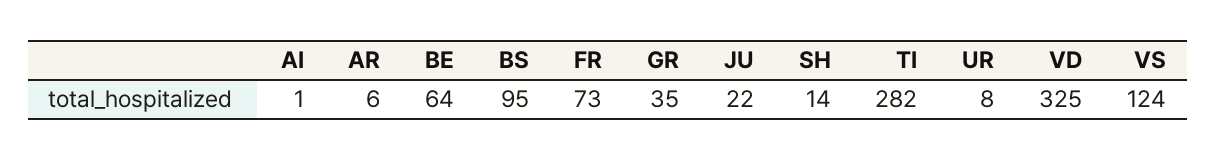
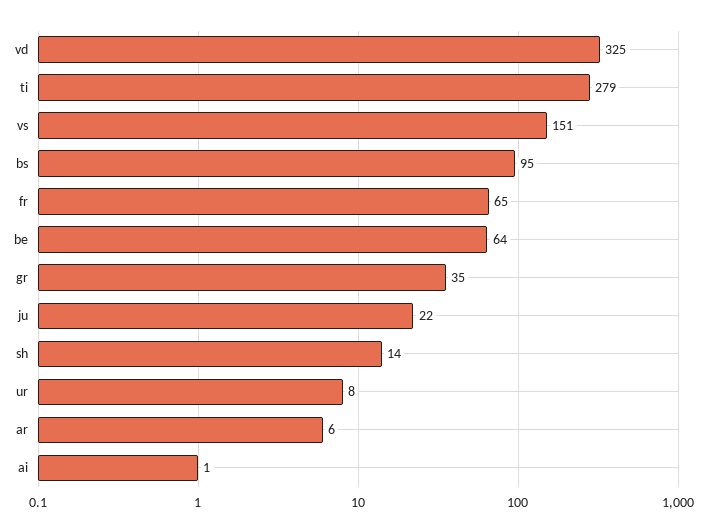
  {
    "AI": 1,
    "AR": 6,
    "BE": 64,
    "BS": 95,
-   "FR": 73,
+   "FR": 65,
    "GR": 35,
    "JU": 22,
    "SH": 14,
-   "TI": 282,
+   "TI": 279,
    "UR": 8,
    "VD": 325,
-   "VS": 124
+   "VS": 151
  }

